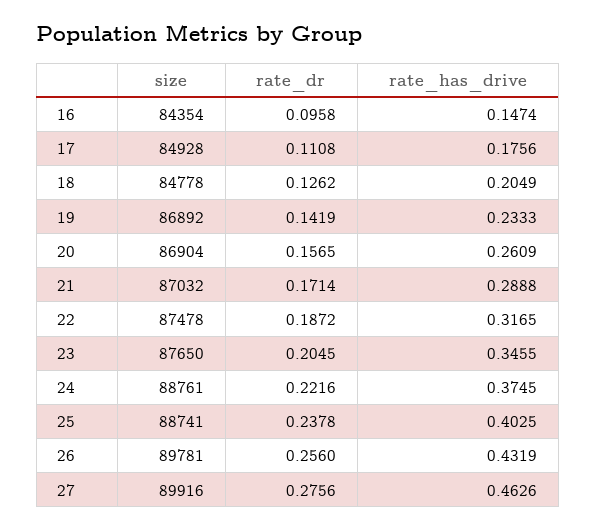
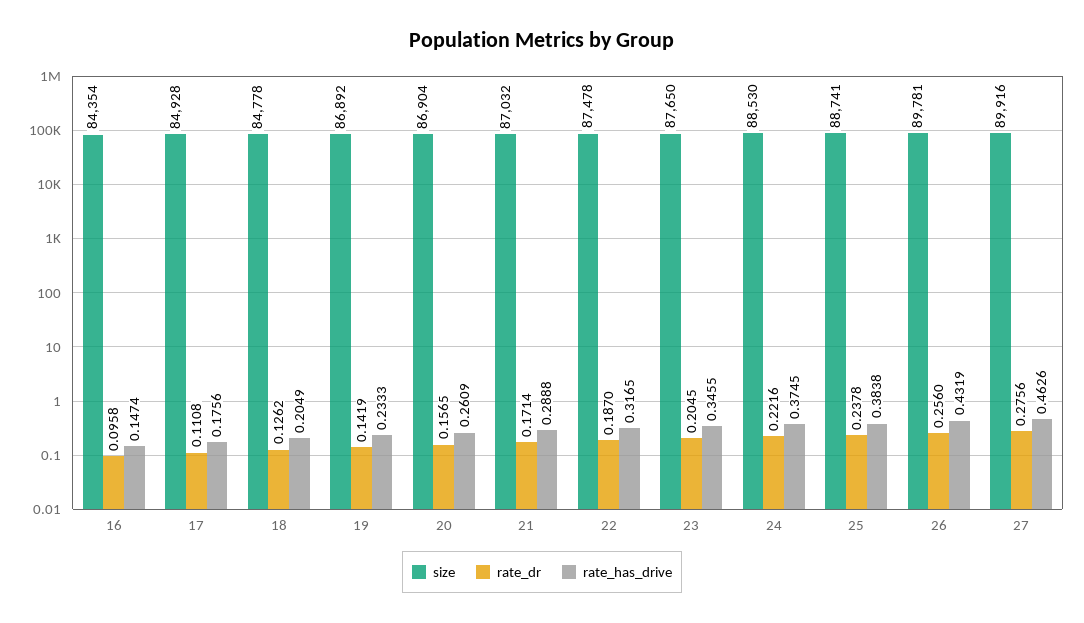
  {
    "size": {
      "16": 84354,
      "17": 84928,
      "18": 84778,
      "19": 86892,
      "20": 86904,
      "21": 87032,
      "22": 87478,
      "23": 87650,
-     "24": 88761,
+     "24": 88530,
      "25": 88741,
      "26": 89781,
      "27": 89916
    },
    "rate_dr": {
      "16": 0.0958,
      "17": 0.1108,
      "18": 0.1262,
      "19": 0.1419,
      "20": 0.1565,
      "21": 0.1714,
-     "22": 0.1872,
+     "22": 0.187,
      "23": 0.2045,
      "24": 0.2216,
      "25": 0.2378,
      "26": 0.256,
      "27": 0.2756
    },
    "rate_has_drive": {
      "16": 0.1474,
      "17": 0.1756,
      "18": 0.2049,
      "19": 0.2333,
      "20": 0.2609,
      "21": 0.2888,
      "22": 0.3165,
      "23": 0.3455,
      "24": 0.3745,
-     "25": 0.4025,
+     "25": 0.3838,
      "26": 0.4319,
      "27": 0.4626
    }
  }

